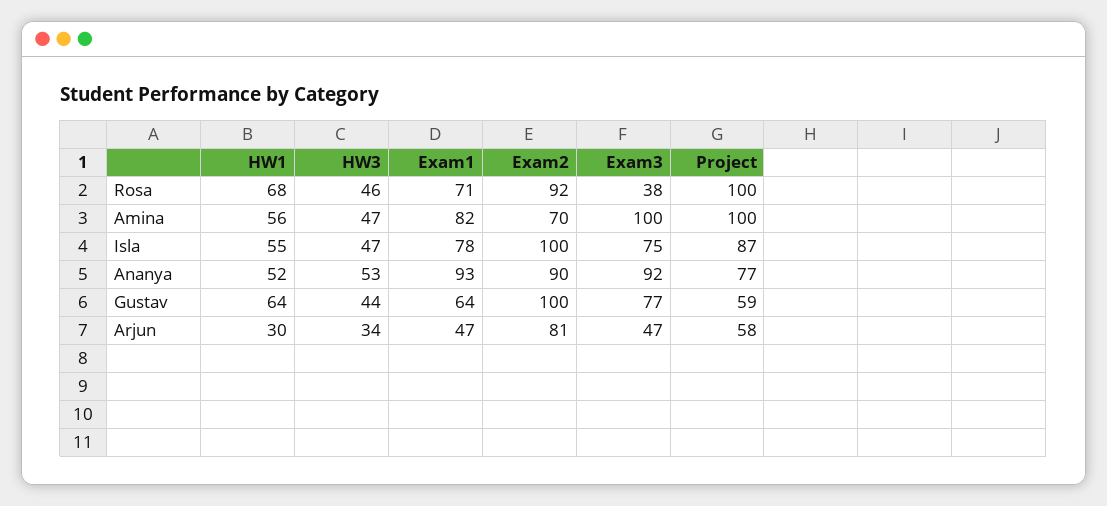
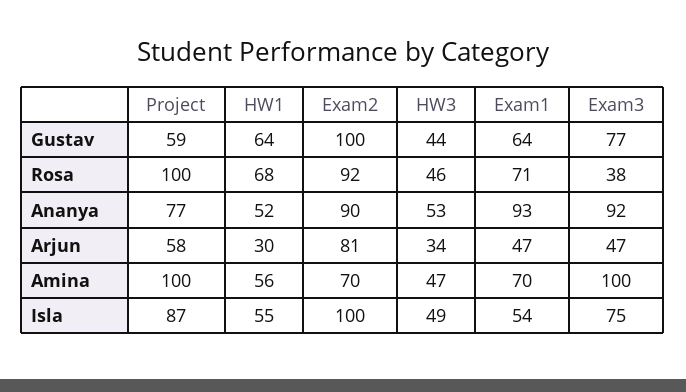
  {
    "HW1": {
      "Rosa": 68,
      "Amina": 56,
      "Isla": 55,
      "Ananya": 52,
      "Gustav": 64,
      "Arjun": 30
    },
    "HW3": {
      "Rosa": 46,
      "Amina": 47,
-     "Isla": 47,
+     "Isla": 49,
      "Ananya": 53,
      "Gustav": 44,
      "Arjun": 34
    },
    "Exam1": {
      "Rosa": 71,
-     "Amina": 82,
+     "Amina": 70,
-     "Isla": 78,
+     "Isla": 54,
      "Ananya": 93,
      "Gustav": 64,
      "Arjun": 47
    },
    "Exam2": {
      "Rosa": 92,
      "Amina": 70,
      "Isla": 100,
      "Ananya": 90,
      "Gustav": 100,
      "Arjun": 81
    },
    "Exam3": {
      "Rosa": 38,
      "Amina": 100,
      "Isla": 75,
      "Ananya": 92,
      "Gustav": 77,
      "Arjun": 47
    },
    "Project": {
      "Rosa": 100,
      "Amina": 100,
      "Isla": 87,
      "Ananya": 77,
      "Gustav": 59,
      "Arjun": 58
    }
  }

